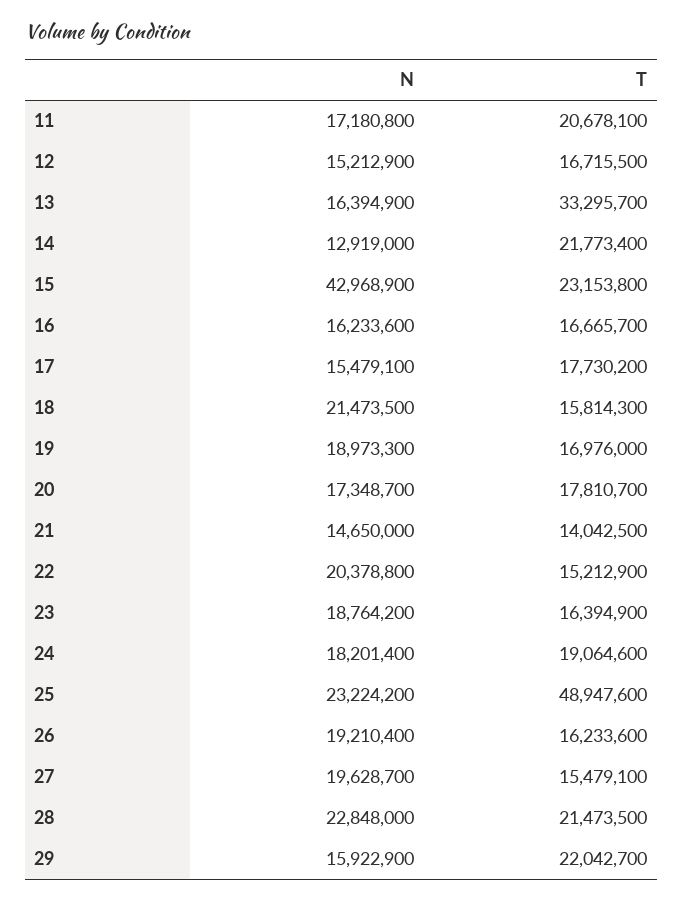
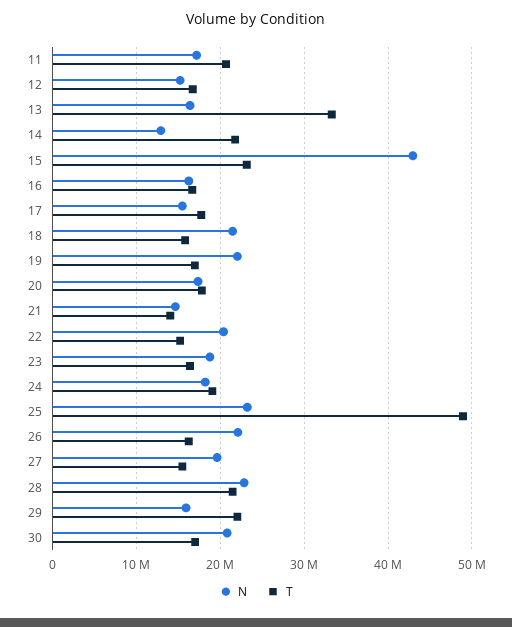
  {
    "N": {
      "11": 17180800,
      "12": 15212900,
      "13": 16394900,
      "14": 12919000,
      "15": 42968900,
      "16": 16233600,
      "17": 15479100,
      "18": 21473500,
-     "19": 18973300,
+     "19": 22000000,
      "20": 17348700,
      "21": 14650000,
      "22": 20378800,
      "23": 18764200,
      "24": 18201400,
      "25": 23224200,
-     "26": 19210400,
+     "26": 22000000,
      "27": 19628700,
      "28": 22848000,
-     "29": 15922900
+     "29": 15922900,
+     "30": 21000000
    },
    "T": {
      "11": 20678100,
      "12": 16715500,
      "13": 33295700,
      "14": 21773400,
      "15": 23153800,
      "16": 16665700,
      "17": 17730200,
      "18": 15814300,
      "19": 16976000,
      "20": 17810700,
      "21": 14042500,
      "22": 15212900,
      "23": 16394900,
      "24": 19064600,
      "25": 48947600,
      "26": 16233600,
      "27": 15479100,
      "28": 21473500,
-     "29": 22042700
+     "29": 22042700,
+     "30": 17000000
    }
  }

